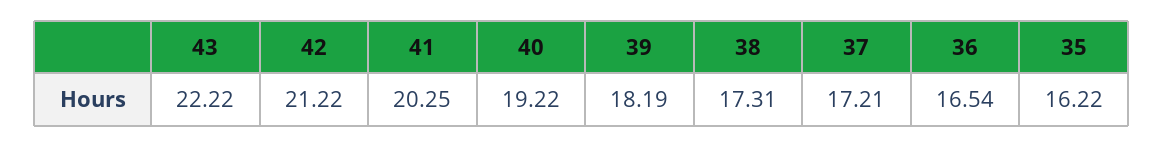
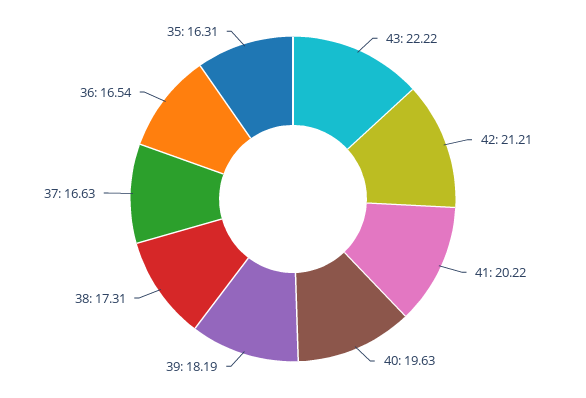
  {
    "43": 22.22,
-   "42": 21.22,
+   "42": 21.21,
-   "41": 20.25,
+   "41": 20.22,
-   "40": 19.22,
+   "40": 19.63,
    "39": 18.19,
    "38": 17.31,
-   "37": 17.21,
+   "37": 16.63,
    "36": 16.54,
-   "35": 16.22
+   "35": 16.31
  }

